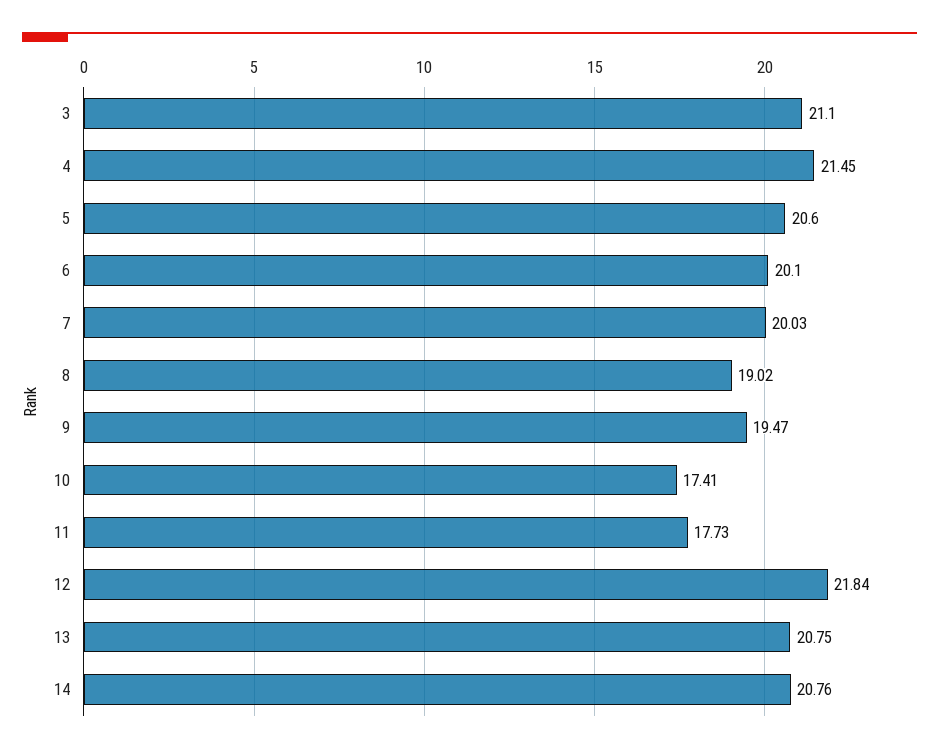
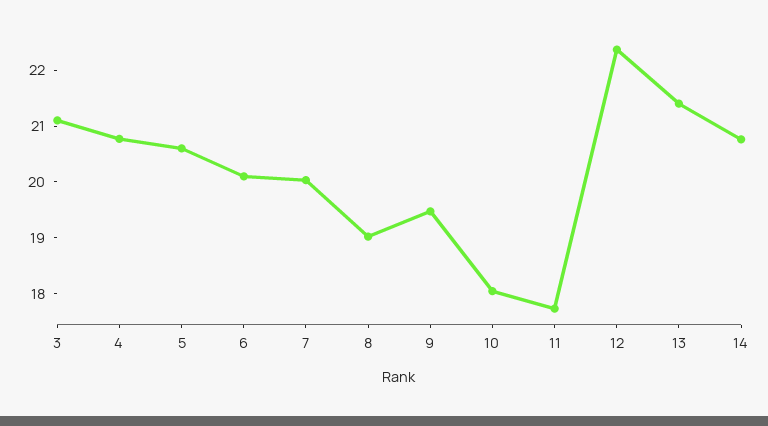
  {
    "3": 21.1,
-   "4": 21.45,
+   "4": 20.8,
    "5": 20.6,
    "6": 20.1,
    "7": 20.03,
    "8": 19.02,
    "9": 19.47,
-   "10": 17.41,
+   "10": 18,
    "11": 17.73,
-   "12": 21.84,
+   "12": 22.4,
-   "13": 20.75,
+   "13": 21.4,
    "14": 20.76
  }

